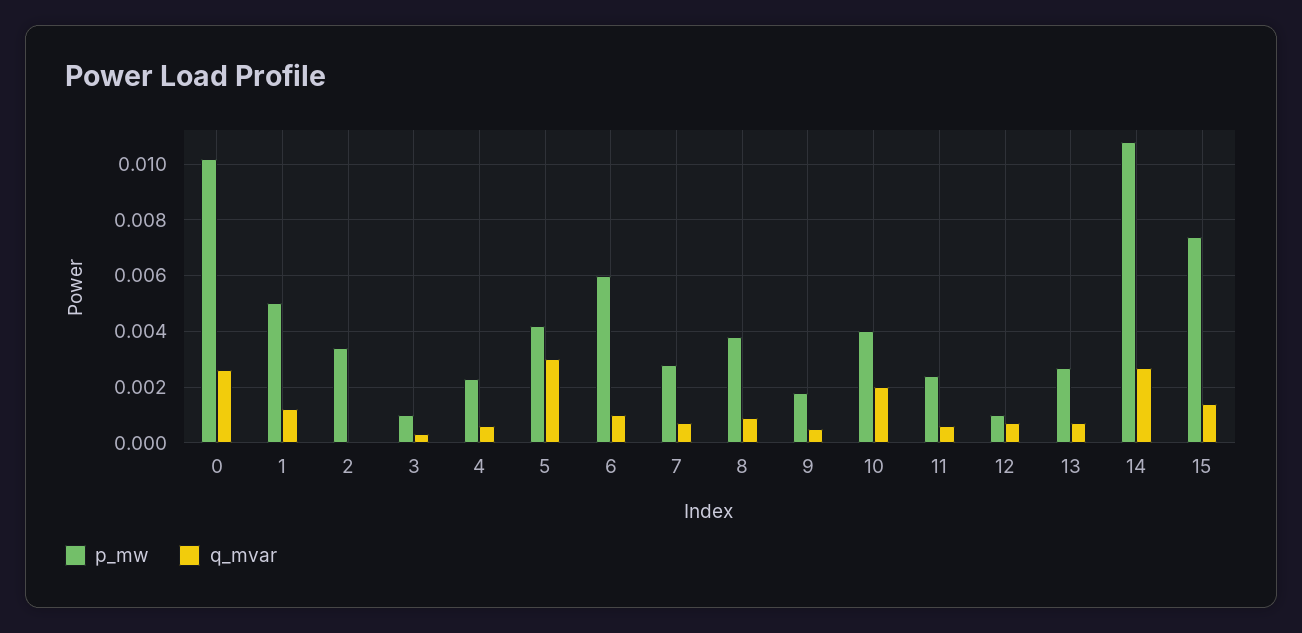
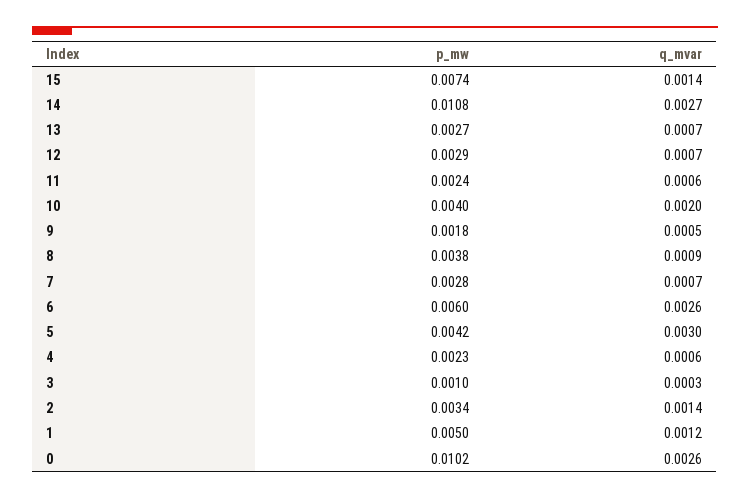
  {
    "p_mw": {
      "0": 0.0102,
      "1": 0.005,
      "2": 0.0034,
      "3": 0.001,
      "4": 0.0023,
      "5": 0.0042,
      "6": 0.006,
      "7": 0.0028,
      "8": 0.0038,
      "9": 0.0018,
      "10": 0.004,
      "11": 0.0024,
-     "12": 0.001,
+     "12": 0.0029,
      "13": 0.0027,
      "14": 0.0108,
      "15": 0.0074
    },
    "q_mvar": {
      "0": 0.0026,
      "1": 0.0012,
-     "2": 0,
+     "2": 0.0014,
      "3": 0.0003,
      "4": 0.0006,
      "5": 0.003,
-     "6": 0.001,
+     "6": 0.0026,
      "7": 0.0007,
      "8": 0.0009,
      "9": 0.0005,
      "10": 0.002,
      "11": 0.0006,
      "12": 0.0007,
      "13": 0.0007,
      "14": 0.0027,
      "15": 0.0014
    }
  }

